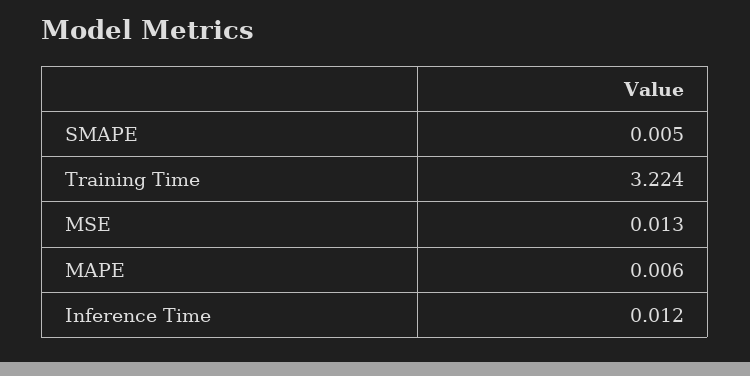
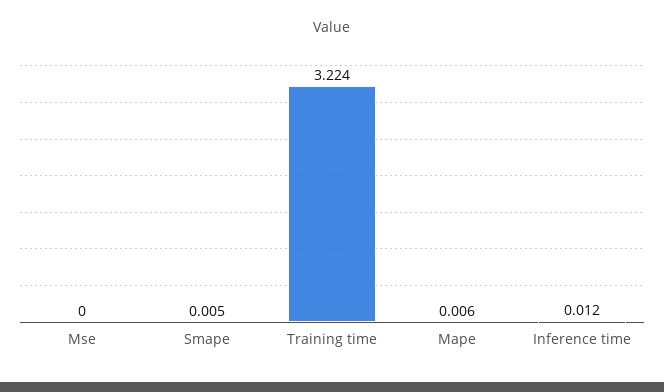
  {
    "SMAPE": 0.005,
    "Training Time": 3.224,
-   "MSE": 0.013,
+   "MSE": 0,
    "MAPE": 0.006,
    "Inference Time": 0.012
  }

